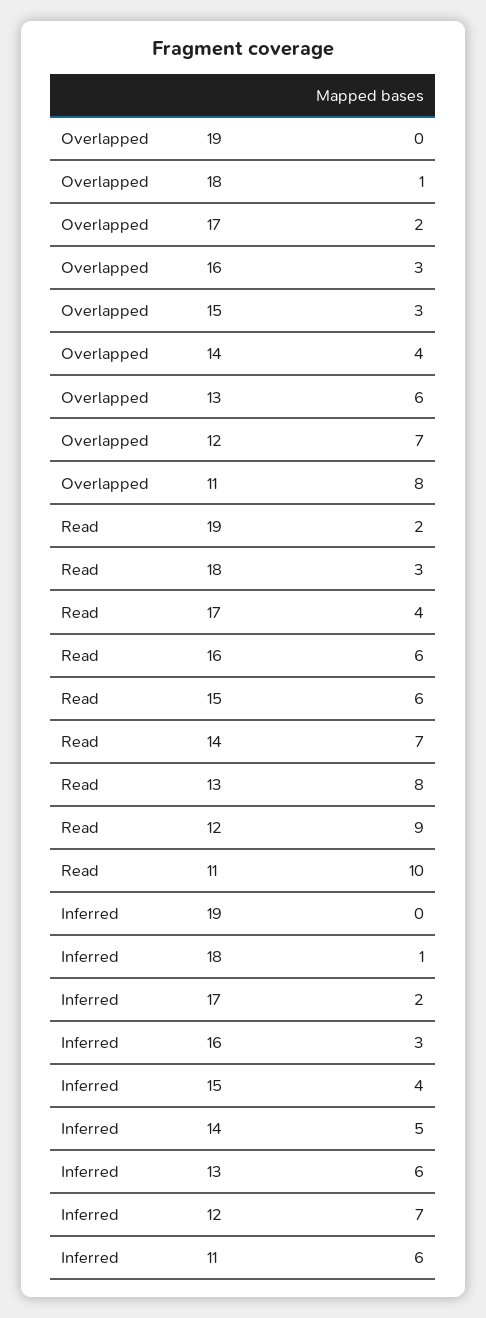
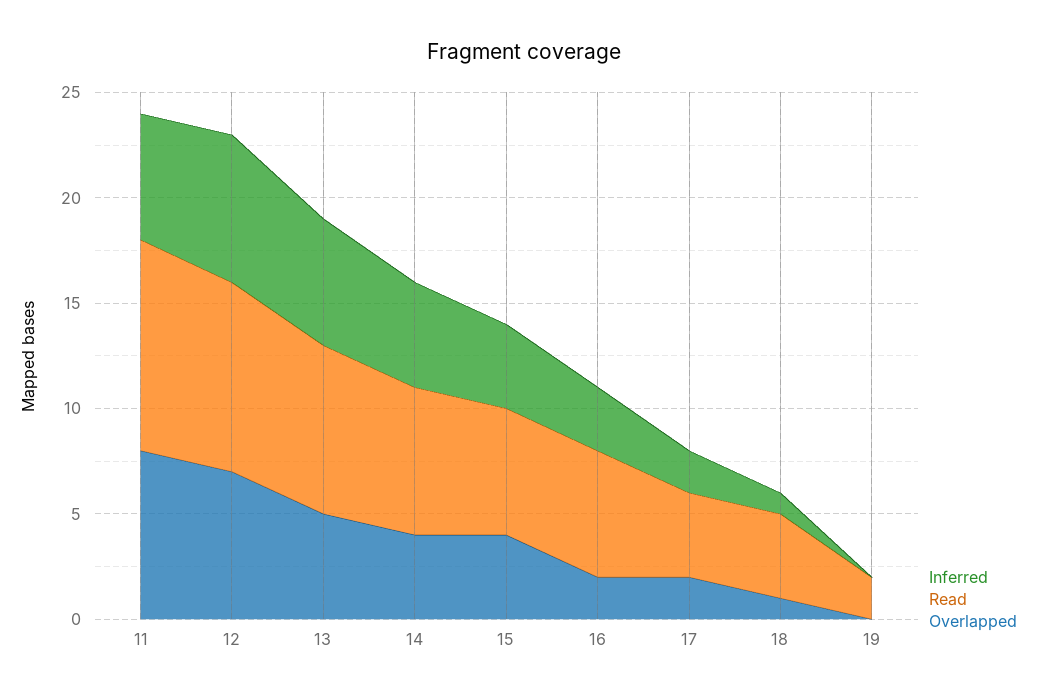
  {
    "Overlapped": {
      "19": 0,
      "18": 1,
      "17": 2,
-     "16": 3,
+     "16": 2,
-     "15": 3,
+     "15": 4,
      "14": 4,
-     "13": 6,
+     "13": 5,
      "12": 7,
      "11": 8
    },
    "Read": {
      "19": 2,
-     "18": 3,
+     "18": 4,
      "17": 4,
      "16": 6,
      "15": 6,
      "14": 7,
      "13": 8,
      "12": 9,
      "11": 10
    },
    "Inferred": {
      "19": 0,
      "18": 1,
      "17": 2,
      "16": 3,
      "15": 4,
      "14": 5,
      "13": 6,
      "12": 7,
      "11": 6
    }
  }

